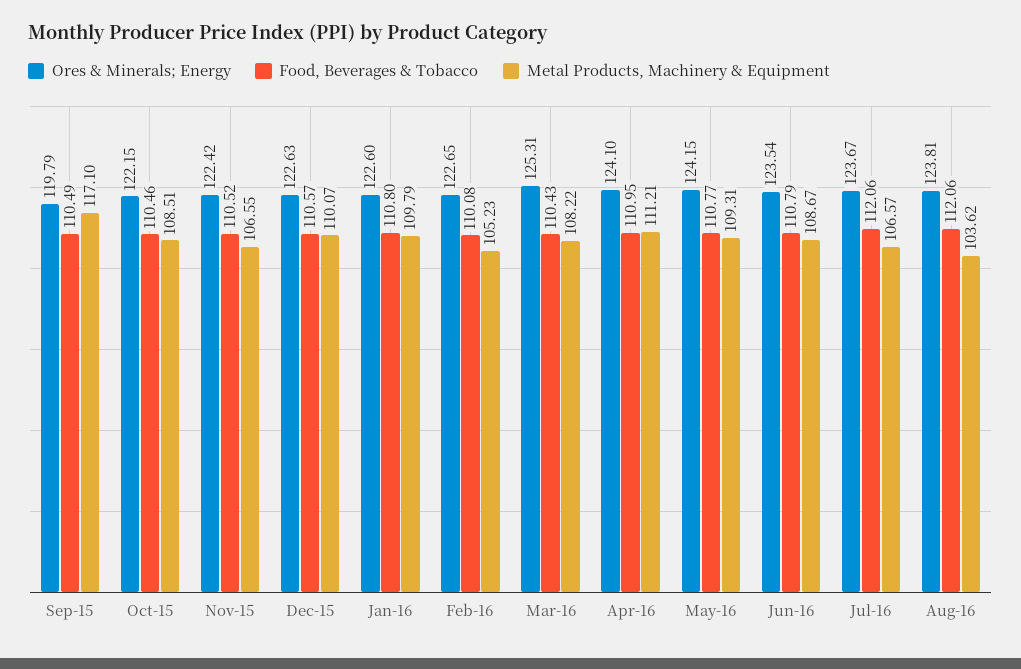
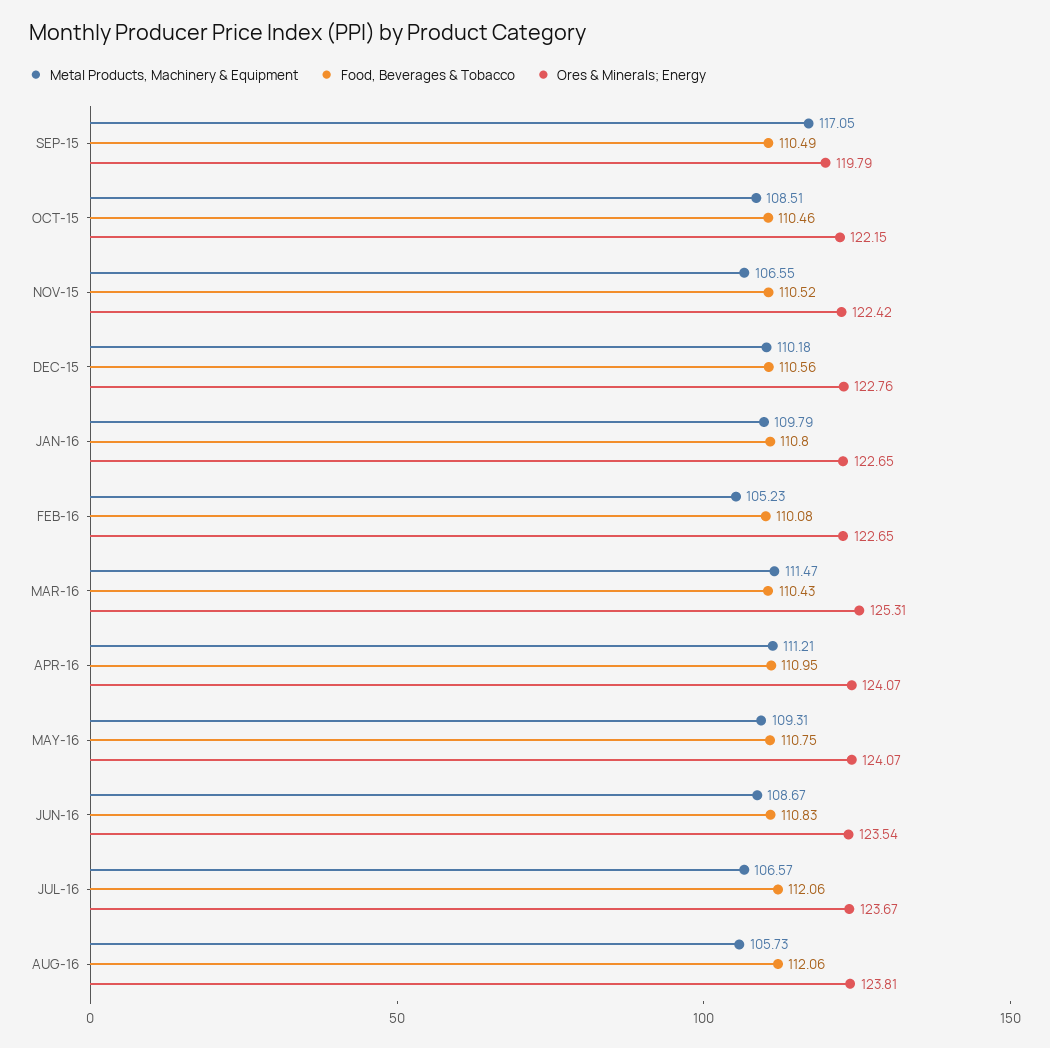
  {
    "Ores & Minerals; Energy": {
      "Sep-15": 119.79,
      "Oct-15": 122.15,
      "Nov-15": 122.42,
-     "Dec-15": 122.63,
+     "Dec-15": 122.76,
-     "Jan-16": 122.6,
+     "Jan-16": 122.65,
      "Feb-16": 122.65,
      "Mar-16": 125.31,
-     "Apr-16": 124.1,
+     "Apr-16": 124.07,
-     "May-16": 124.15,
+     "May-16": 124.07,
      "Jun-16": 123.54,
      "Jul-16": 123.67,
      "Aug-16": 123.81
    },
    "Food, Beverages & Tobacco": {
      "Sep-15": 110.49,
      "Oct-15": 110.46,
      "Nov-15": 110.52,
-     "Dec-15": 110.57,
+     "Dec-15": 110.56,
      "Jan-16": 110.8,
      "Feb-16": 110.08,
      "Mar-16": 110.43,
      "Apr-16": 110.95,
-     "May-16": 110.77,
+     "May-16": 110.75,
-     "Jun-16": 110.79,
+     "Jun-16": 110.83,
      "Jul-16": 112.06,
      "Aug-16": 112.06
    },
    "Metal Products, Machinery & Equipment": {
-     "Sep-15": 117.1,
+     "Sep-15": 117.05,
      "Oct-15": 108.51,
      "Nov-15": 106.55,
-     "Dec-15": 110.07,
+     "Dec-15": 110.18,
      "Jan-16": 109.79,
      "Feb-16": 105.23,
-     "Mar-16": 108.22,
+     "Mar-16": 111.47,
      "Apr-16": 111.21,
      "May-16": 109.31,
      "Jun-16": 108.67,
      "Jul-16": 106.57,
-     "Aug-16": 103.62
+     "Aug-16": 105.73
    }
  }

